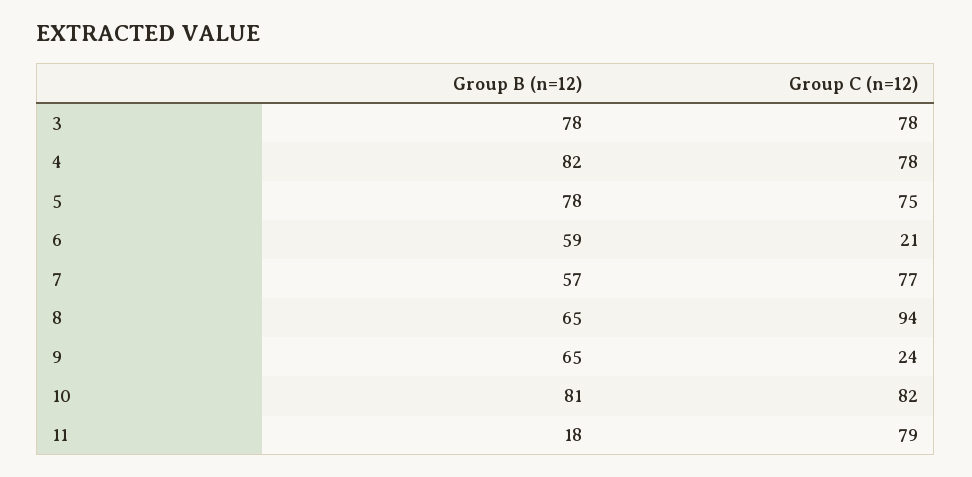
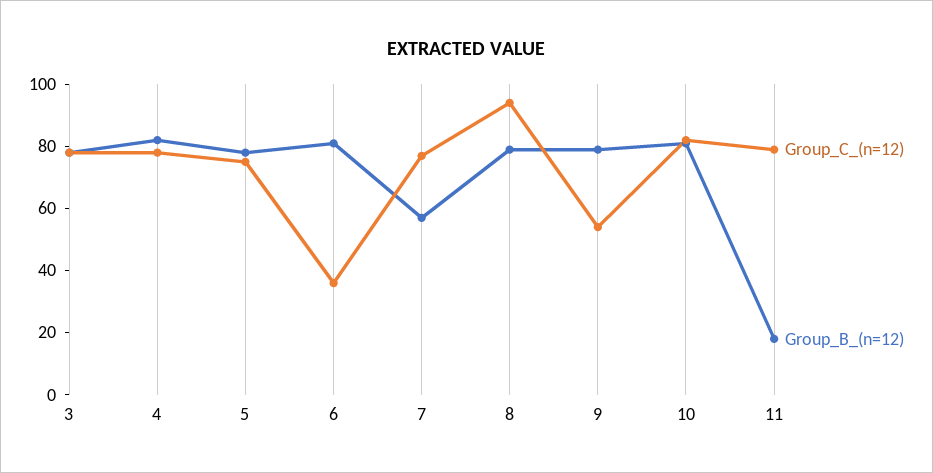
  {
    "Group B (n=12)": {
      "3": 78,
      "4": 82,
      "5": 78,
-     "6": 59,
+     "6": 80,
      "7": 57,
-     "8": 65,
+     "8": 80,
-     "9": 65,
+     "9": 80,
      "10": 81,
      "11": 18
    },
    "Group C (n=12)": {
      "3": 78,
      "4": 78,
      "5": 75,
-     "6": 21,
+     "6": 35,
      "7": 77,
      "8": 94,
-     "9": 24,
+     "9": 55,
      "10": 82,
      "11": 79
    }
  }

